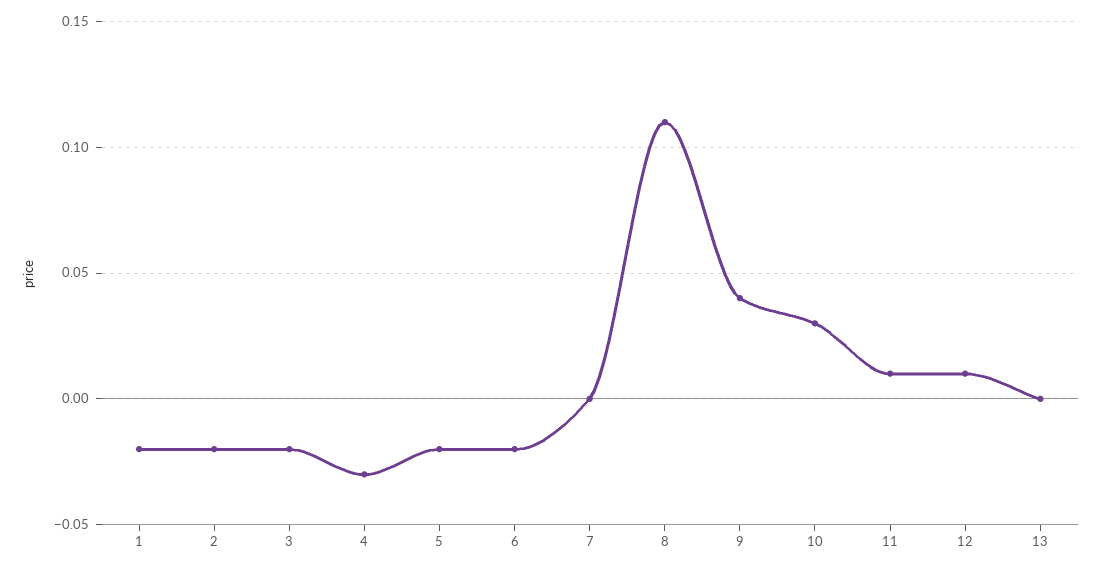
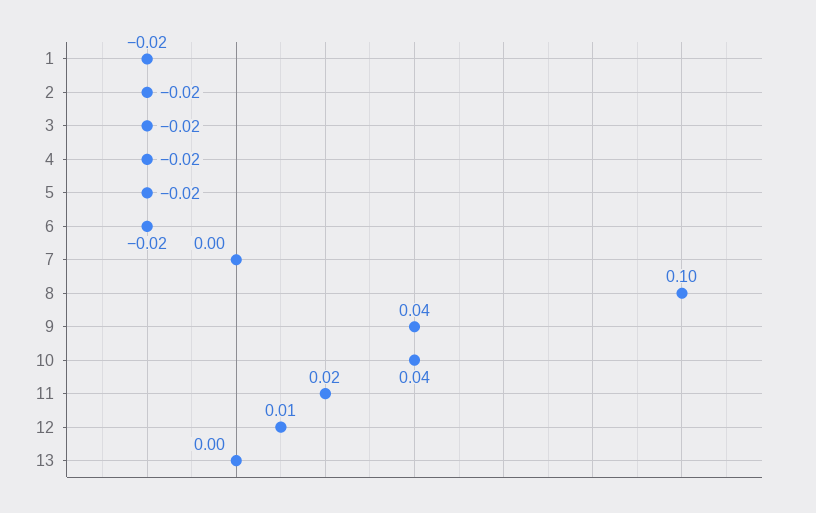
  {
    "1": -0.02,
    "2": -0.02,
    "3": -0.02,
-   "4": -0.03,
+   "4": -0.02,
    "5": -0.02,
    "6": -0.02,
    "7": 0,
-   "8": 0.11,
+   "8": 0.1,
    "9": 0.04,
-   "10": 0.03,
+   "10": 0.04,
-   "11": 0.01,
+   "11": 0.02,
    "12": 0.01,
    "13": 0
  }

